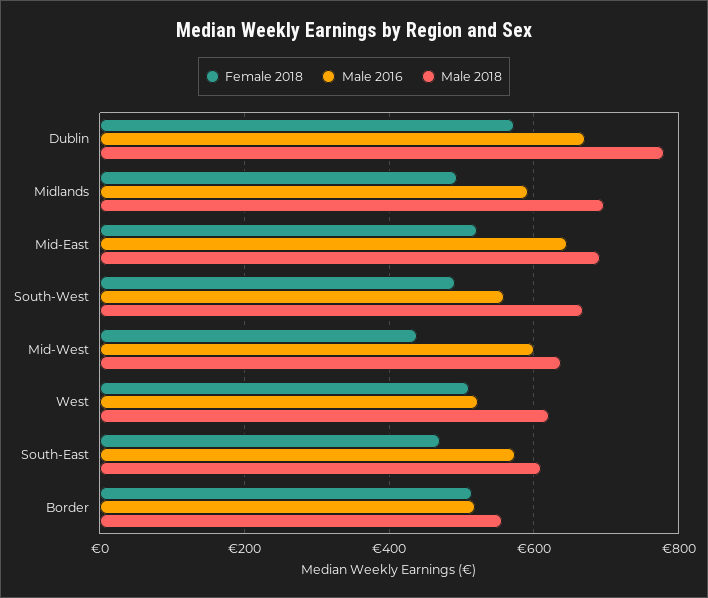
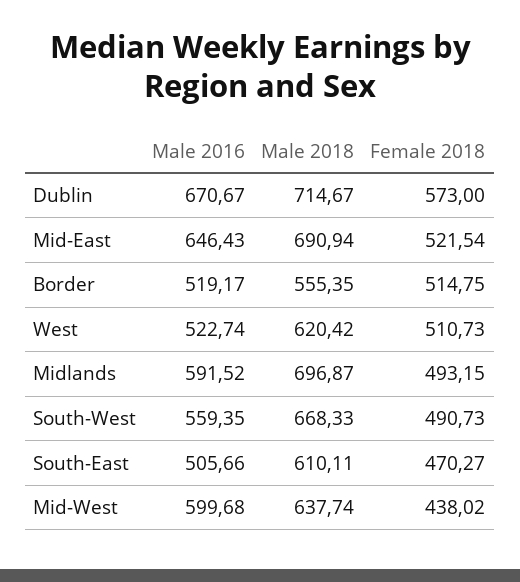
  {
    "Female 2018": {
      "Dublin": 573,
      "Midlands": 493.15,
      "Mid-East": 521.54,
      "South-West": 490.73,
      "Mid-West": 438.02,
      "West": 510.73,
      "South-East": 470.27,
      "Border": 514.75
    },
    "Male 2016": {
      "Dublin": 670.67,
      "Midlands": 591.52,
      "Mid-East": 646.43,
      "South-West": 559.35,
      "Mid-West": 599.68,
      "West": 522.74,
-     "South-East": 580,
+     "South-East": 505.66,
      "Border": 519.17
    },
    "Male 2018": {
-     "Dublin": 780,
+     "Dublin": 714.67,
      "Midlands": 696.87,
      "Mid-East": 690.94,
      "South-West": 668.33,
      "Mid-West": 637.74,
      "West": 620.42,
      "South-East": 610.11,
      "Border": 555.35
    }
  }

